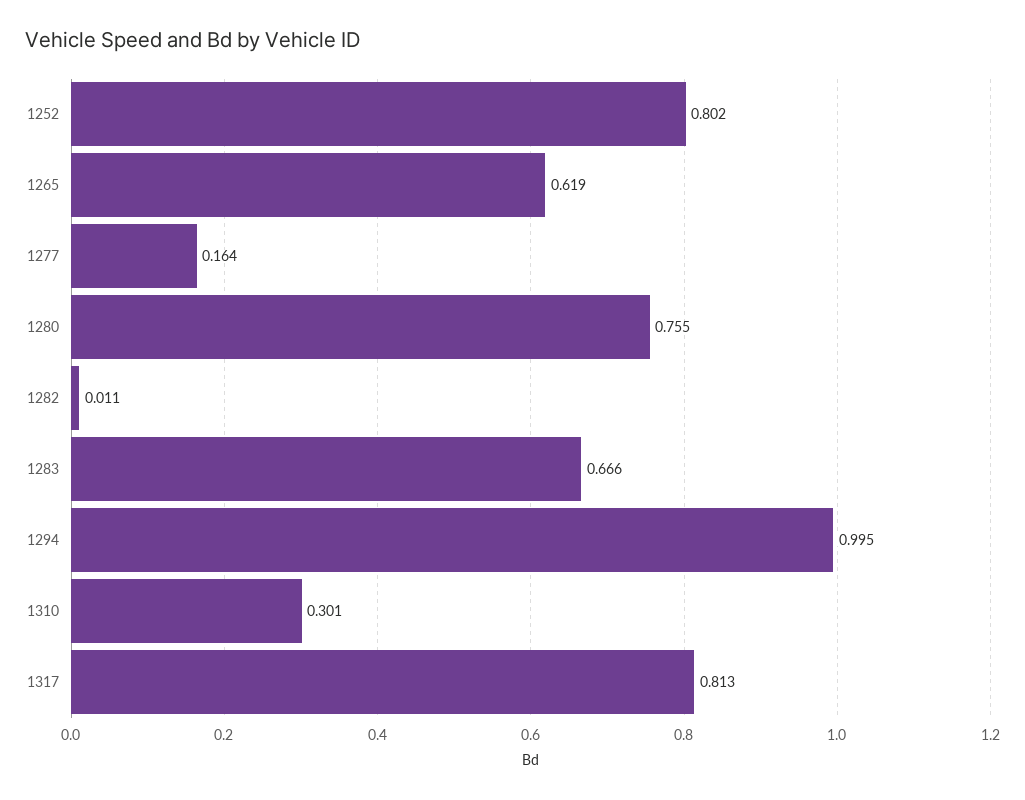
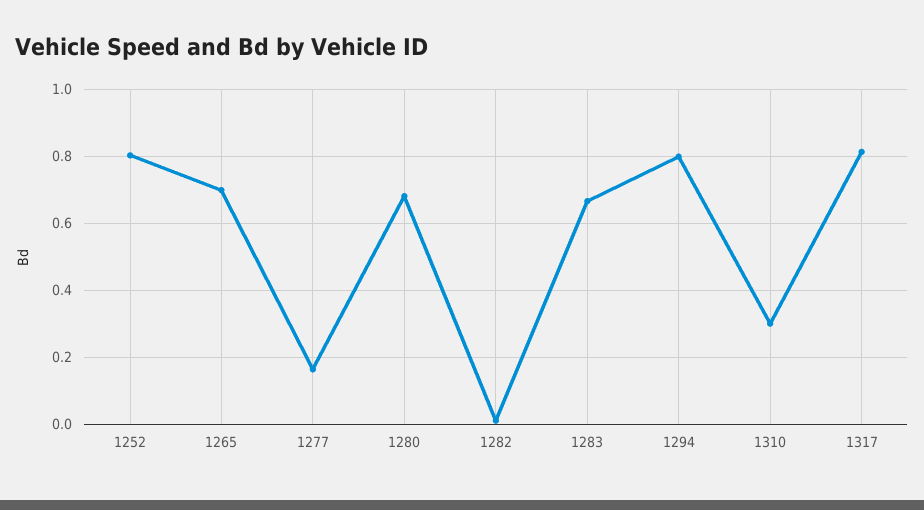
  {
    "1252": 0.802,
-   "1265": 0.619,
+   "1265": 0.7,
    "1277": 0.164,
-   "1280": 0.755,
+   "1280": 0.68,
    "1282": 0.011,
    "1283": 0.666,
-   "1294": 0.995,
+   "1294": 0.8,
    "1310": 0.301,
    "1317": 0.813
  }

